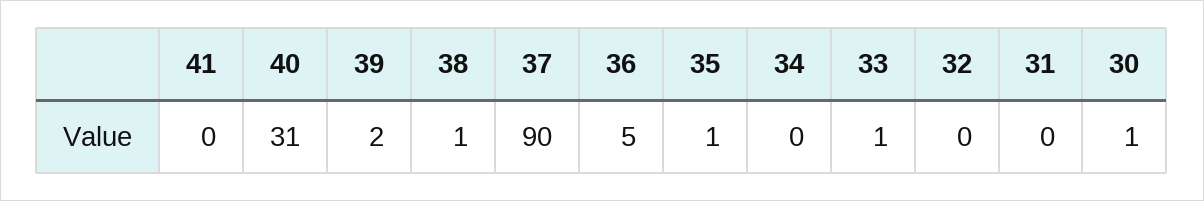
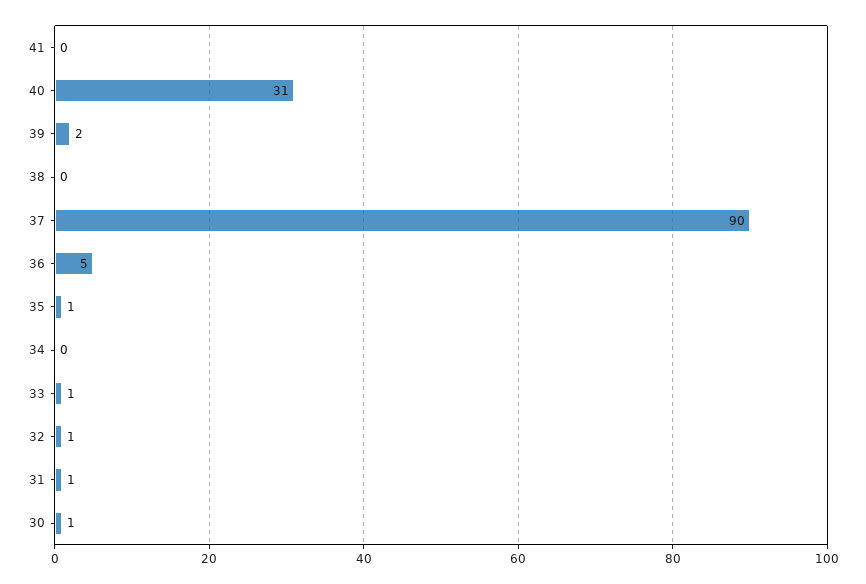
  {
    "41": 0,
    "40": 31,
    "39": 2,
-   "38": 1,
+   "38": 0,
    "37": 90,
    "36": 5,
    "35": 1,
    "34": 0,
    "33": 1,
-   "32": 0,
+   "32": 1,
-   "31": 0,
+   "31": 1,
    "30": 1
  }

